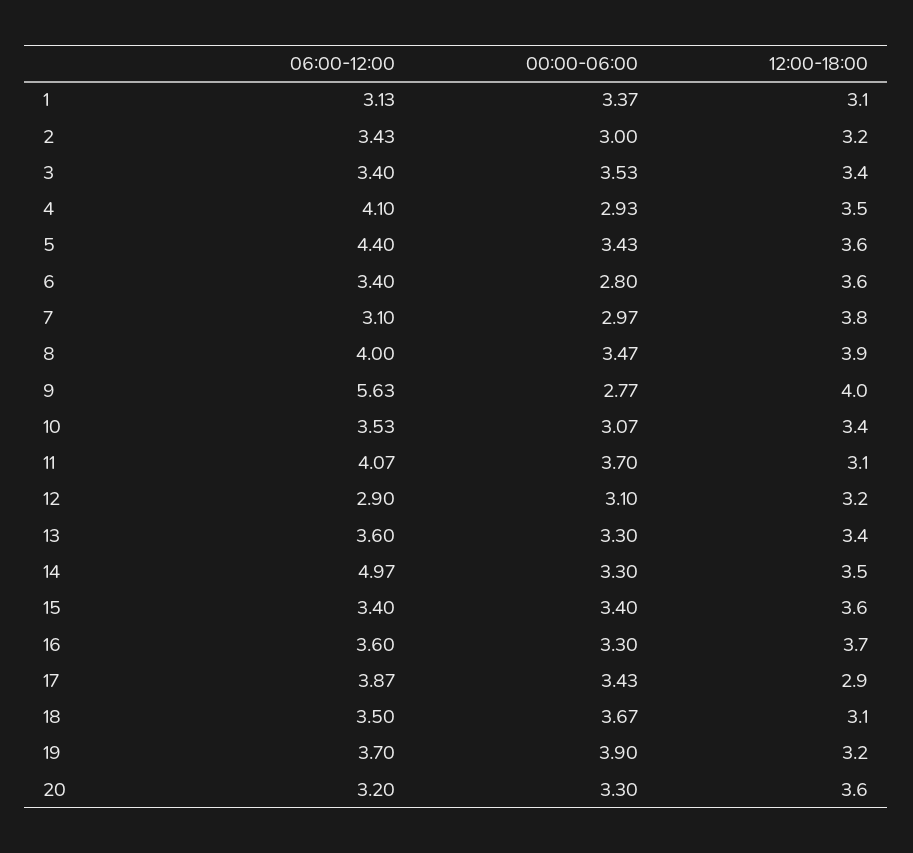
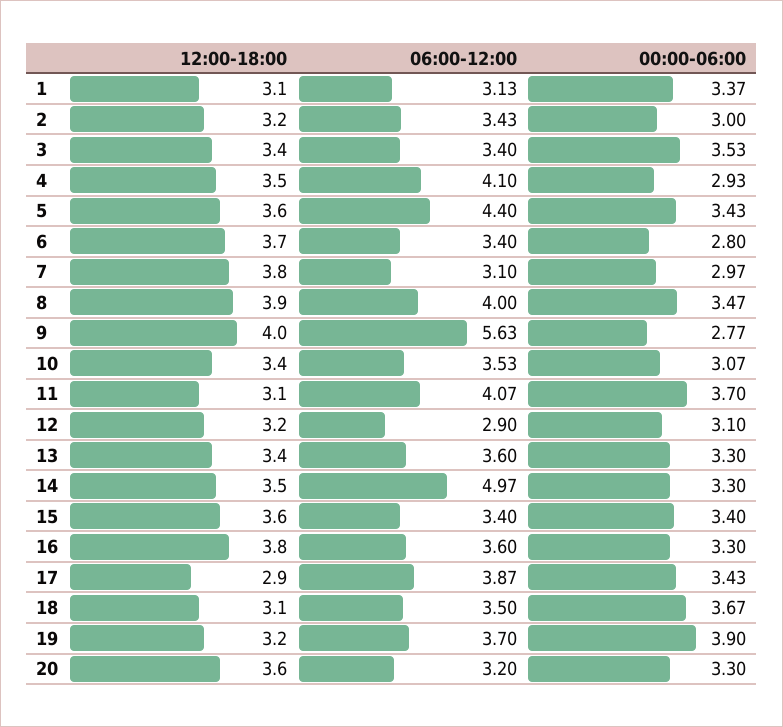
  {
    "06:00-12:00": {
      "1": 3.13,
      "2": 3.43,
      "3": 3.4,
      "4": 4.1,
      "5": 4.4,
      "6": 3.4,
      "7": 3.1,
      "8": 4,
      "9": 5.63,
      "10": 3.53,
      "11": 4.07,
      "12": 2.9,
      "13": 3.6,
      "14": 4.97,
      "15": 3.4,
      "16": 3.6,
      "17": 3.87,
      "18": 3.5,
      "19": 3.7,
      "20": 3.2
    },
    "00:00-06:00": {
      "1": 3.37,
      "2": 3,
      "3": 3.53,
      "4": 2.93,
      "5": 3.43,
      "6": 2.8,
      "7": 2.97,
      "8": 3.47,
      "9": 2.77,
      "10": 3.07,
      "11": 3.7,
      "12": 3.1,
      "13": 3.3,
      "14": 3.3,
      "15": 3.4,
      "16": 3.3,
      "17": 3.43,
      "18": 3.67,
      "19": 3.9,
      "20": 3.3
    },
    "12:00-18:00": {
      "1": 3.1,
      "2": 3.2,
      "3": 3.4,
      "4": 3.5,
      "5": 3.6,
-     "6": 3.6,
+     "6": 3.7,
      "7": 3.8,
      "8": 3.9,
      "9": 4,
      "10": 3.4,
      "11": 3.1,
      "12": 3.2,
      "13": 3.4,
      "14": 3.5,
      "15": 3.6,
-     "16": 3.7,
+     "16": 3.8,
      "17": 2.9,
      "18": 3.1,
      "19": 3.2,
      "20": 3.6
    }
  }

